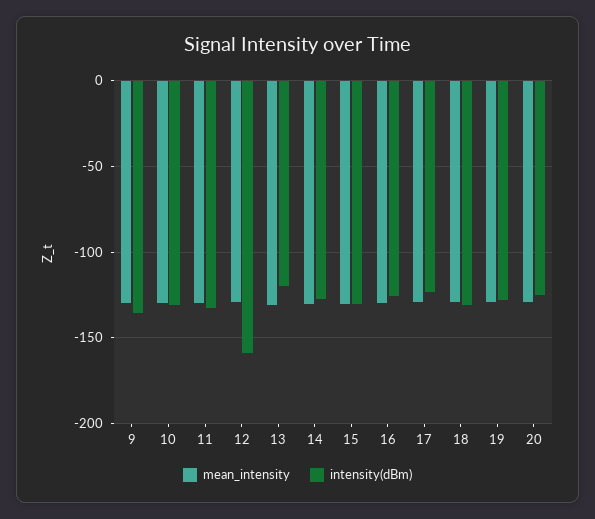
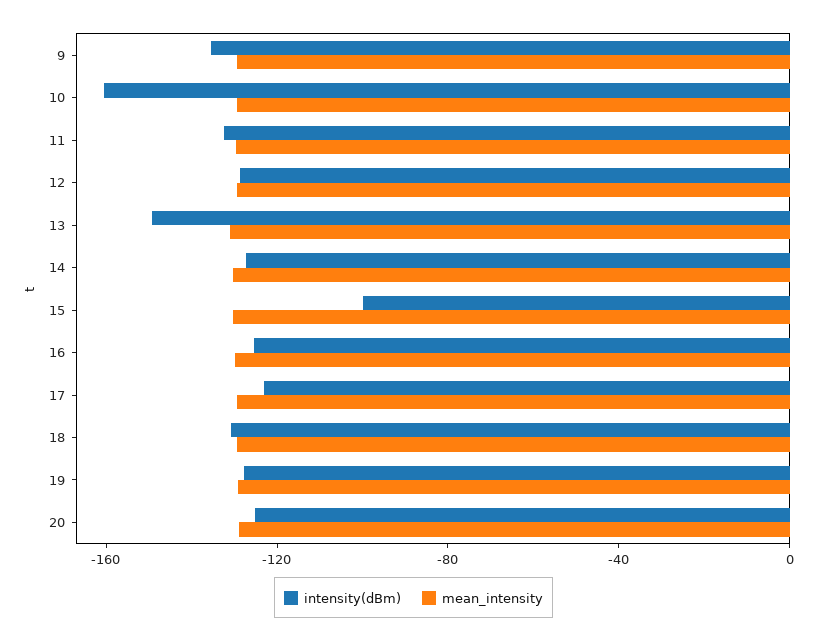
  {
    "mean_intensity": {
      "9": -130,
      "10": -130,
      "11": -130,
      "12": -130,
      "13": -130,
      "14": -130,
      "15": -130,
      "16": -130,
      "17": -130,
      "18": -130,
      "19": -130,
      "20": -130
    },
    "intensity(dBm)": {
      "9": -135,
-     "10": -130,
+     "10": -160,
      "11": -135,
-     "12": -160,
+     "12": -130,
-     "13": -120,
+     "13": -150,
      "14": -125,
-     "15": -130,
+     "15": -100,
      "16": -125,
      "17": -125,
      "18": -130,
      "19": -130,
      "20": -125
    }
  }

